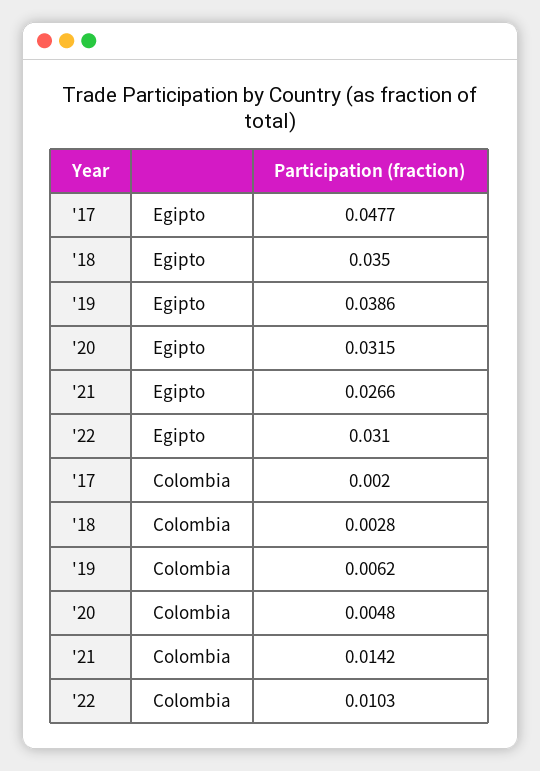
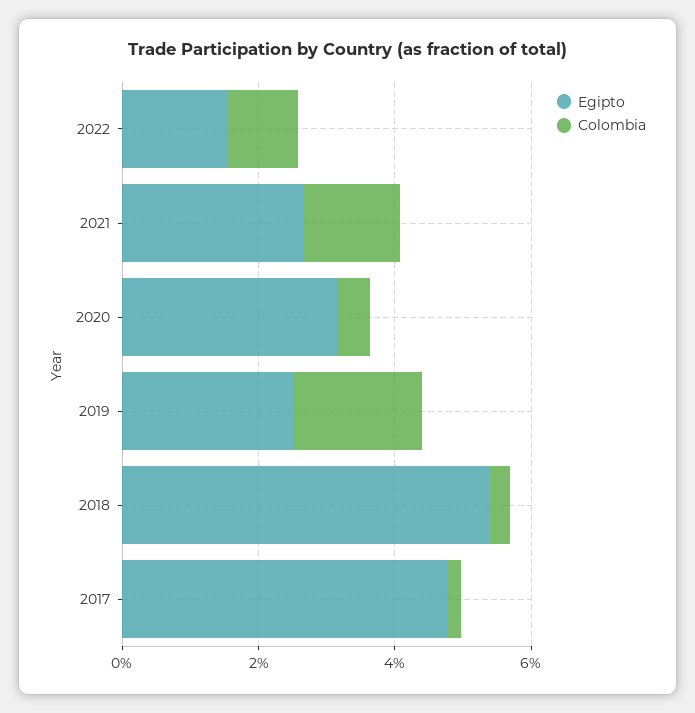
  {
    "Egipto": {
      "'17": 0.0477,
-     "'18": 0.035,
+     "'18": 0.055,
-     "'19": 0.0386,
+     "'19": 0.025,
      "'20": 0.0315,
      "'21": 0.0266,
-     "'22": 0.031
+     "'22": 0.015
    },
    "Colombia": {
      "'17": 0.002,
      "'18": 0.0028,
-     "'19": 0.0062,
+     "'19": 0.02,
      "'20": 0.0048,
      "'21": 0.0142,
      "'22": 0.0103
    }
  }

